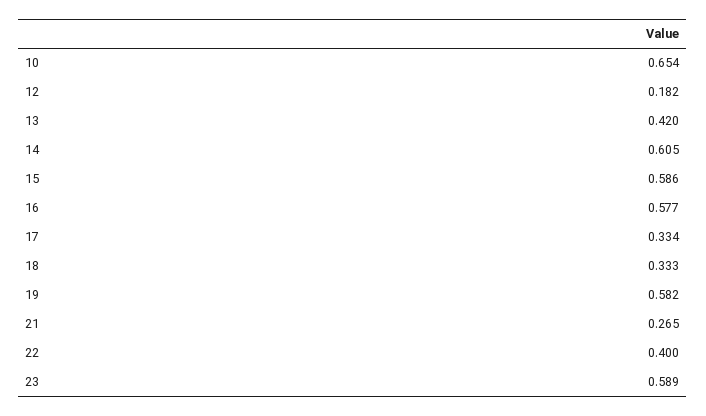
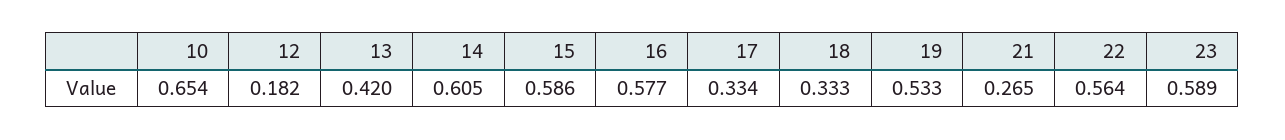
  {
    "10": 0.654,
    "12": 0.182,
    "13": 0.42,
    "14": 0.605,
    "15": 0.586,
    "16": 0.577,
    "17": 0.334,
    "18": 0.333,
-   "19": 0.582,
+   "19": 0.533,
    "21": 0.265,
-   "22": 0.4,
+   "22": 0.564,
    "23": 0.589
  }

